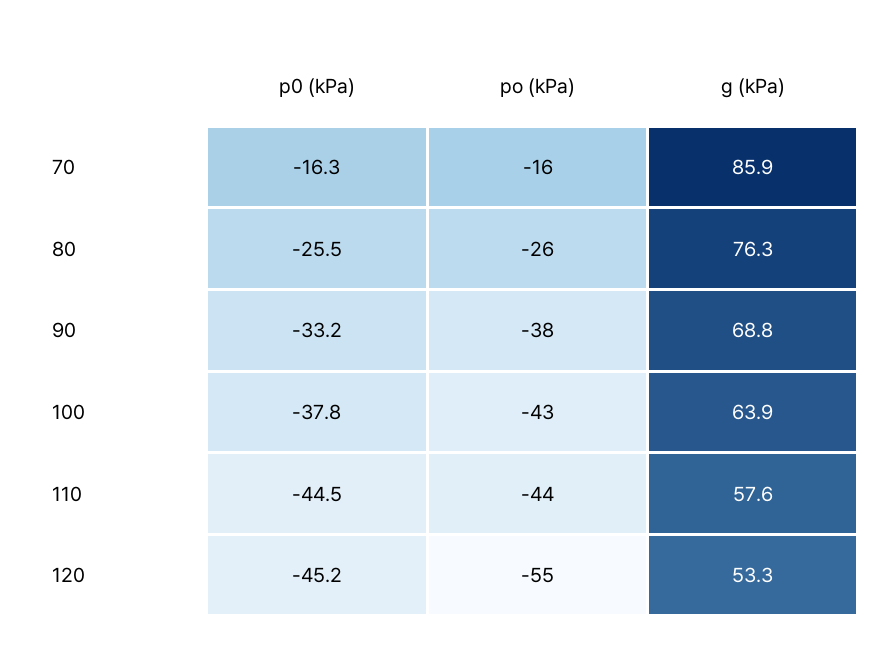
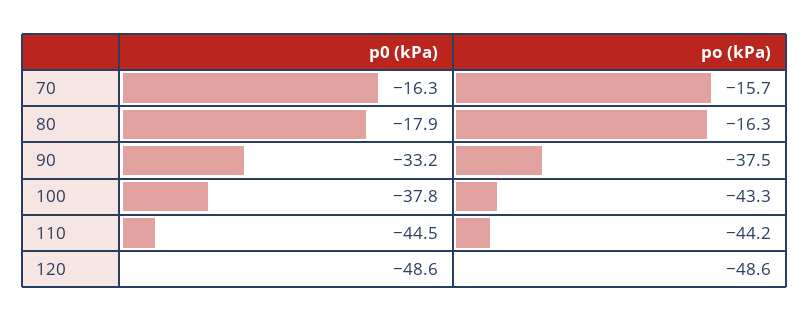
  {
    "p0 (kPa)": {
      "70": -16.3,
-     "80": -25.5,
+     "80": -17.9,
      "90": -33.2,
      "100": -37.8,
      "110": -44.5,
-     "120": -45.2
+     "120": -48.6
    },
    "po (kPa)": {
      "70": -15.7,
-     "80": -26,
+     "80": -16.3,
      "90": -37.5,
      "100": -43.3,
      "110": -44.2,
-     "120": -55
+     "120": -48.6
-   },
+   }
-   "g (kPa)": {
-     "70": 85.9,
-     "80": 76.3,
-     "90": 68.8,
-     "100": 63.9,
-     "110": 57.6,
-     "120": 53.3
-   }
  }

